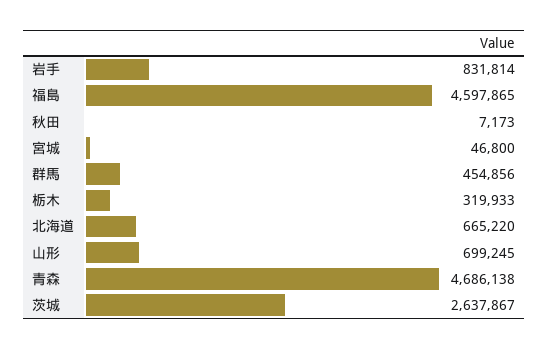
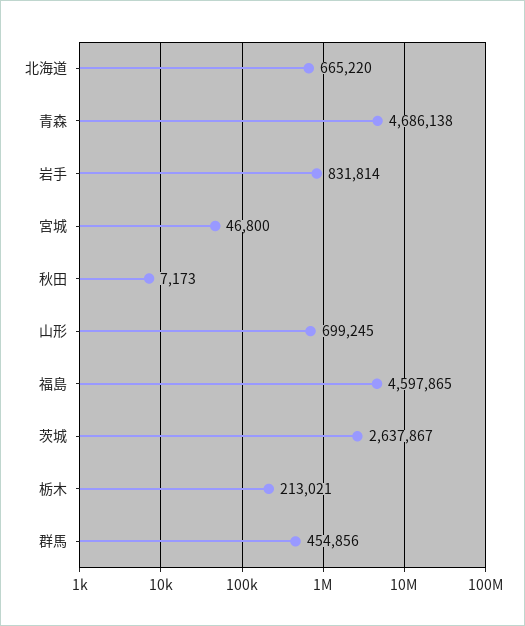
  {
    "岩手": 831814,
    "福島": 4597865,
    "秋田": 7173,
    "宮城": 46800,
    "群馬": 454856,
-   "栃木": 319933,
+   "栃木": 213021,
    "北海道": 665220,
    "山形": 699245,
    "青森": 4686138,
    "茨城": 2637867
  }

